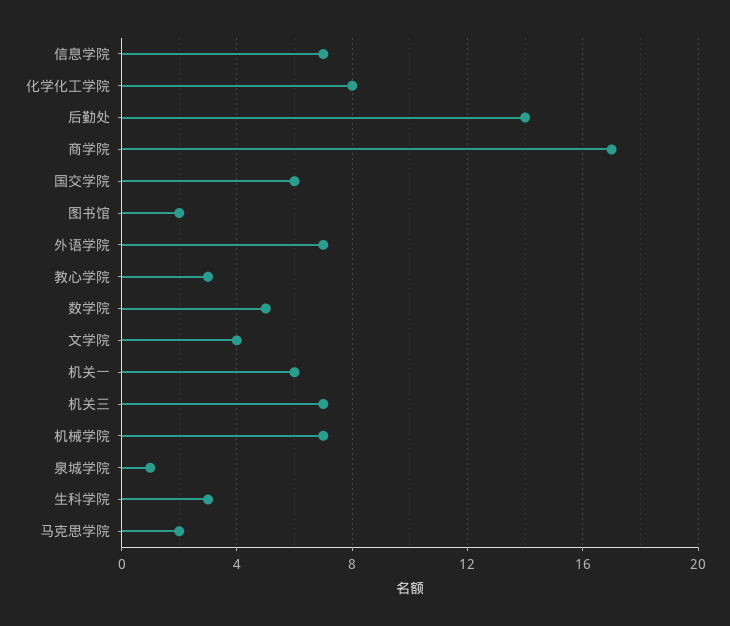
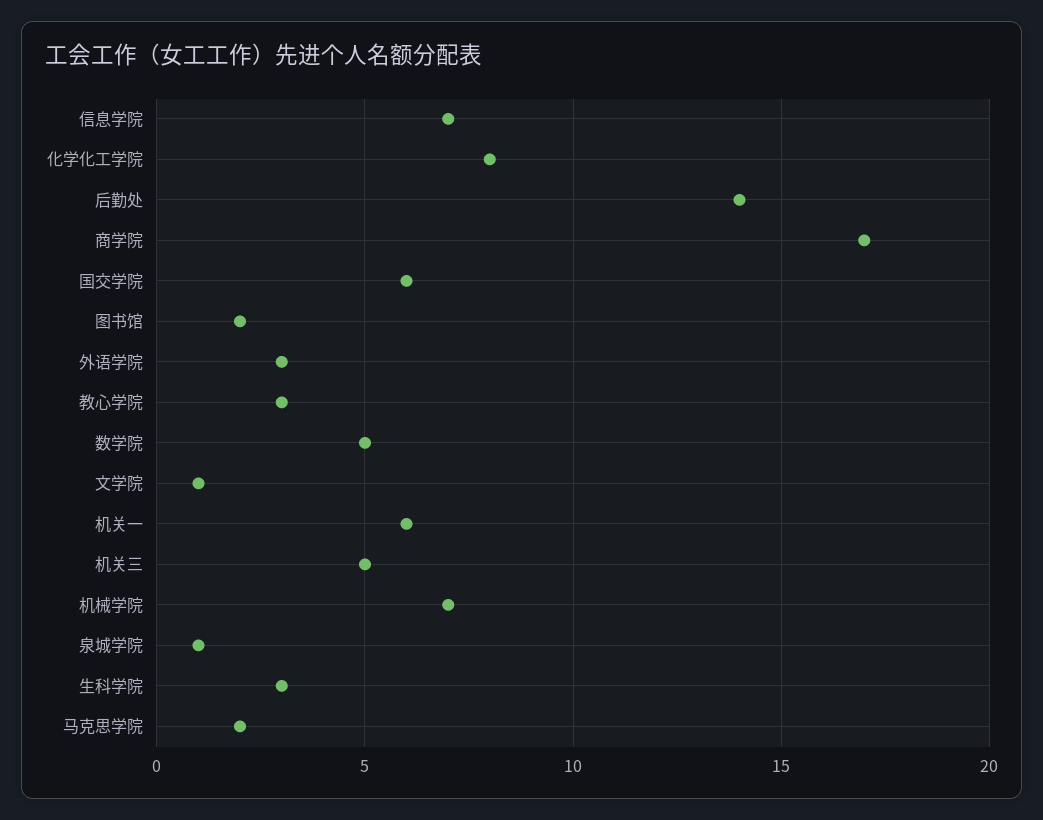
  {
    "信息学院": 7,
    "化学化工学院": 8,
    "后勤处": 14,
    "商学院": 17,
    "国交学院": 6,
    "图书馆": 2,
-   "外语学院": 7,
+   "外语学院": 3,
    "教心学院": 3,
    "数学院": 5,
-   "文学院": 4,
+   "文学院": 1,
    "机关一": 6,
-   "机关三": 7,
+   "机关三": 5,
    "机械学院": 7,
    "泉城学院": 1,
    "生科学院": 3,
    "马克思学院": 2
  }

